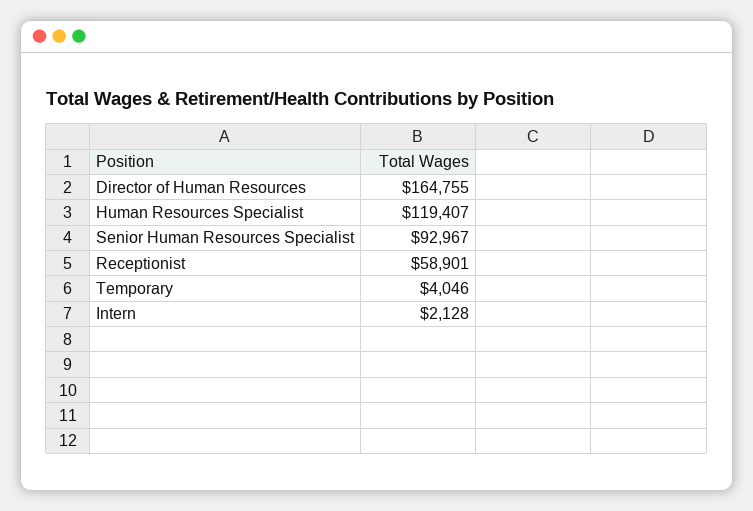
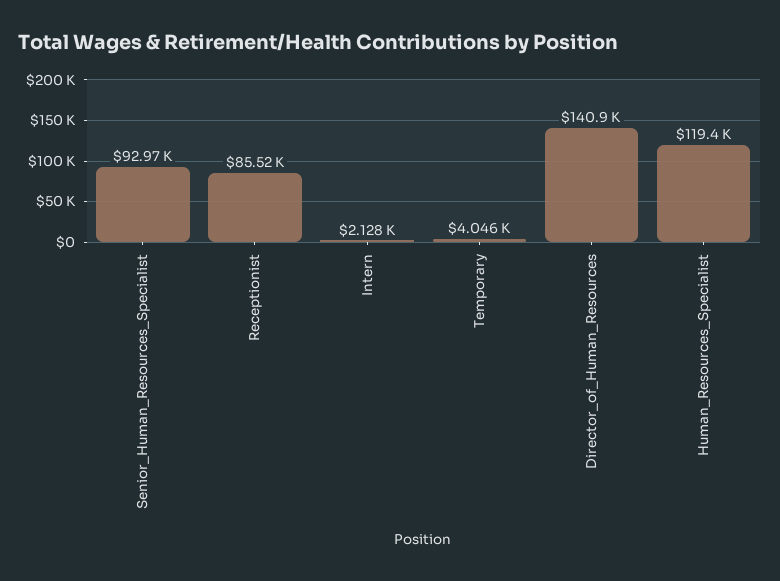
  {
-   "Director of Human Resources": 164755,
+   "Director of Human Resources": 140900,
    "Human Resources Specialist": 119407,
    "Senior Human Resources Specialist": 92967,
-   "Receptionist": 58901,
+   "Receptionist": 85520,
    "Temporary": 4046,
    "Intern": 2128
  }

